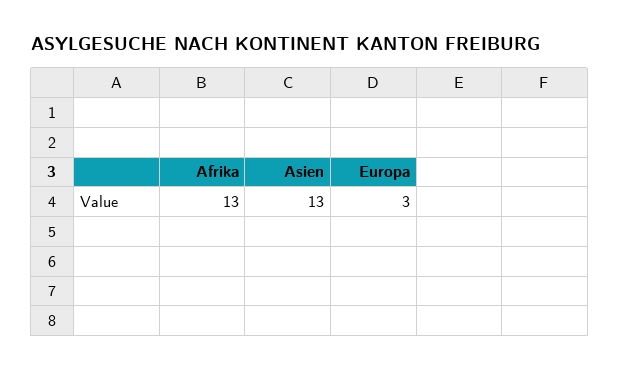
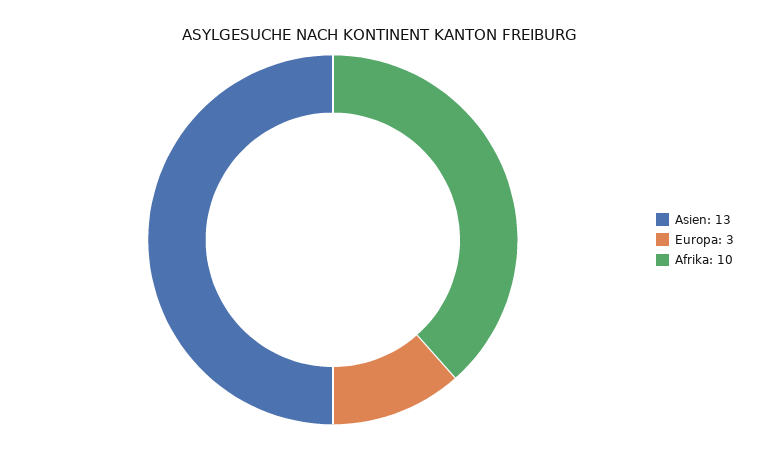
  {
-   "Afrika": 13,
+   "Afrika": 10,
    "Asien": 13,
    "Europa": 3
  }

